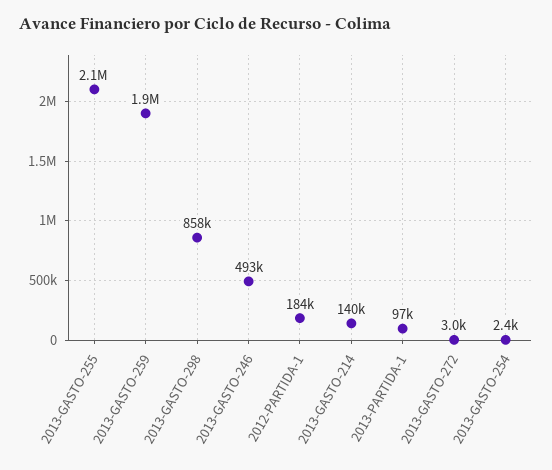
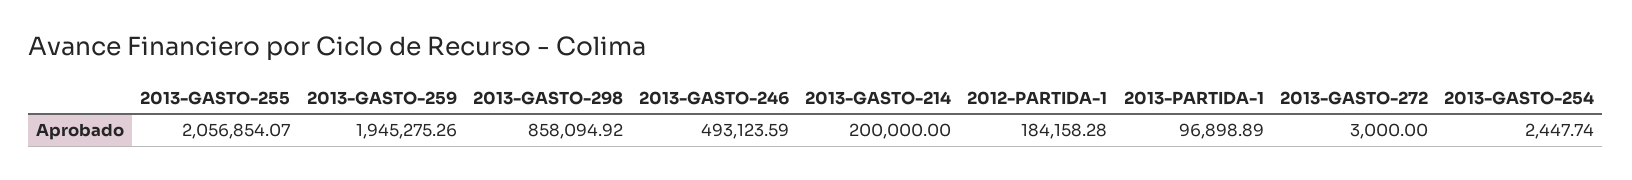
  {
    "2013-GASTO-255": 2056854.07,
    "2013-GASTO-259": 1945275.26,
    "2013-GASTO-298": 858094.92,
    "2013-GASTO-246": 493123.59,
    "2012-PARTIDA-1": 184158.28,
-   "2013-GASTO-214": 140000,
+   "2013-GASTO-214": 200000,
    "2013-PARTIDA-1": 96898.89,
    "2013-GASTO-272": 3000,
    "2013-GASTO-254": 2447.74
  }

